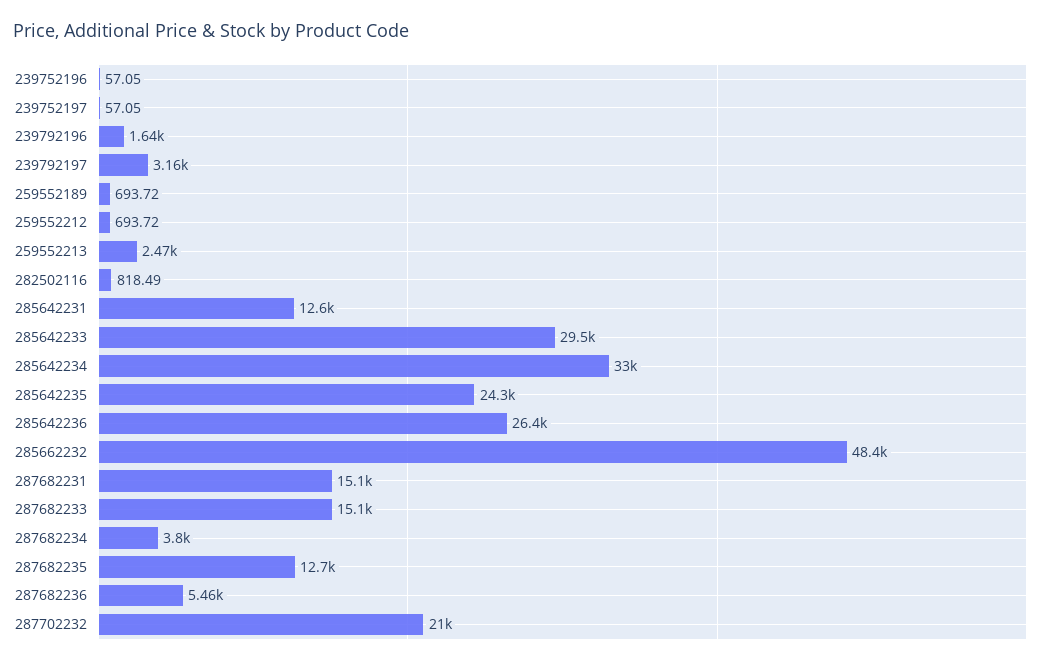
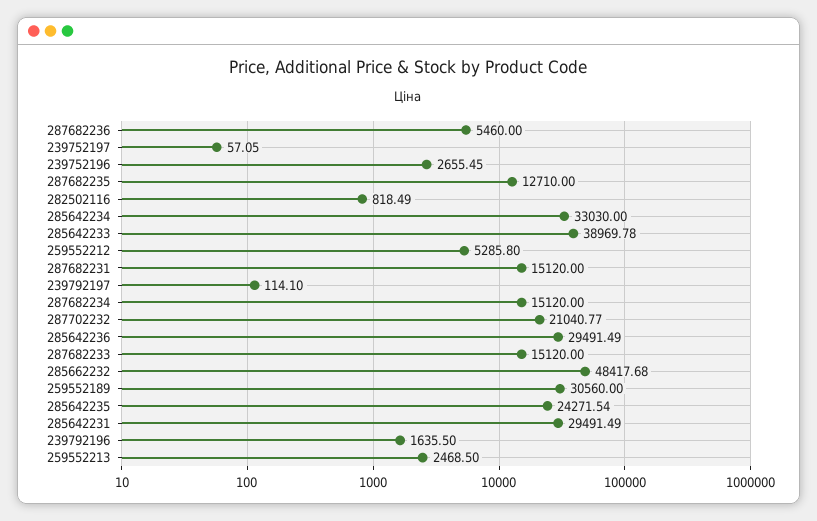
  {
-   "239752196": 57.05,
+   "239752196": 2655.45,
    "239752197": 57.05,
    "239792196": 1635.5,
-   "239792197": 3160,
+   "239792197": 114.1,
-   "259552189": 693.72,
+   "259552189": 30560,
-   "259552212": 693.72,
+   "259552212": 5285.8,
    "259552213": 2468.5,
    "282502116": 818.49,
-   "285642231": 12600,
+   "285642231": 29491.49,
-   "285642233": 29500,
+   "285642233": 38969.78,
    "285642234": 33030,
    "285642235": 24271.54,
-   "285642236": 26400,
+   "285642236": 29491.49,
    "285662232": 48417.68,
    "287682231": 15120,
    "287682233": 15120,
-   "287682234": 3800,
+   "287682234": 15120,
    "287682235": 12710,
    "287682236": 5460,
    "287702232": 21040.77
  }

